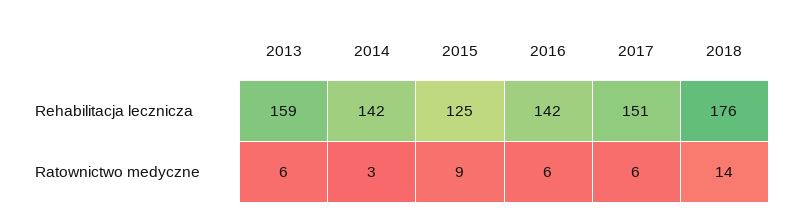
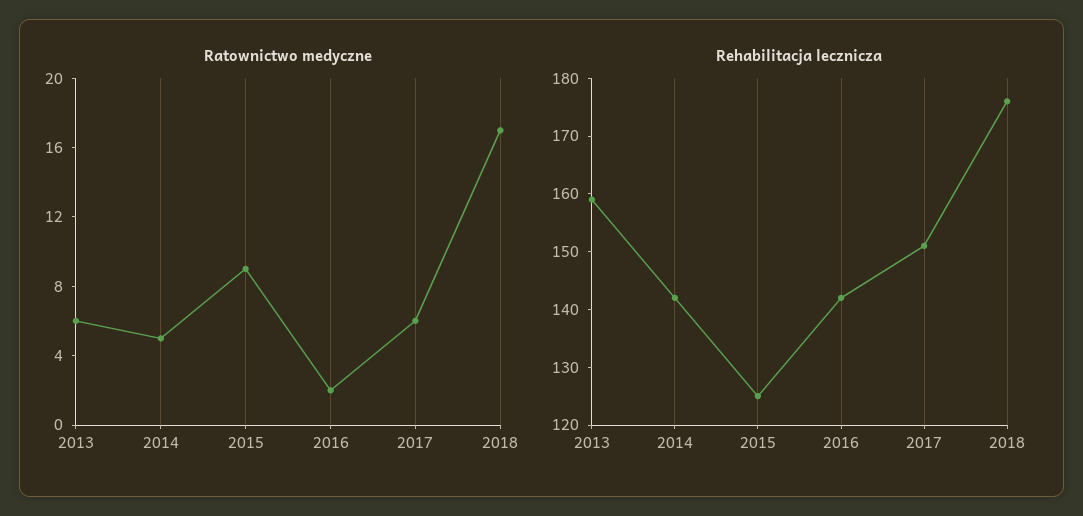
  {
    "Rehabilitacja lecznicza": {
      "2013": 159,
      "2014": 142,
      "2015": 125,
      "2016": 142,
      "2017": 151,
      "2018": 176
    },
    "Ratownictwo medyczne": {
      "2013": 6,
-     "2014": 3,
+     "2014": 5,
      "2015": 9,
-     "2016": 6,
+     "2016": 2,
      "2017": 6,
-     "2018": 14
+     "2018": 17
    }
  }

